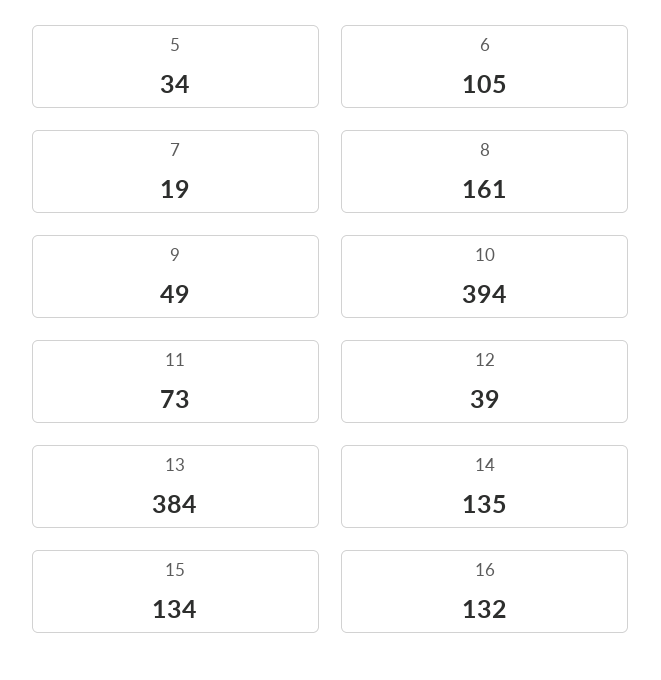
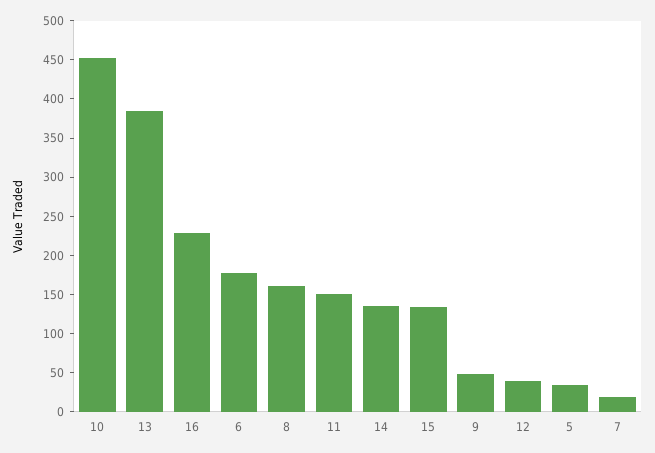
  {
    "5": 34,
-   "6": 105,
+   "6": 175,
    "7": 19,
    "8": 161,
    "9": 49,
-   "10": 394,
+   "10": 450,
-   "11": 73,
+   "11": 150,
    "12": 39,
    "13": 384,
    "14": 135,
    "15": 134,
-   "16": 132
+   "16": 225
  }

